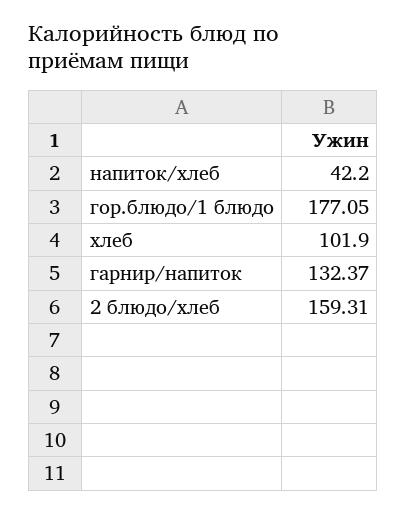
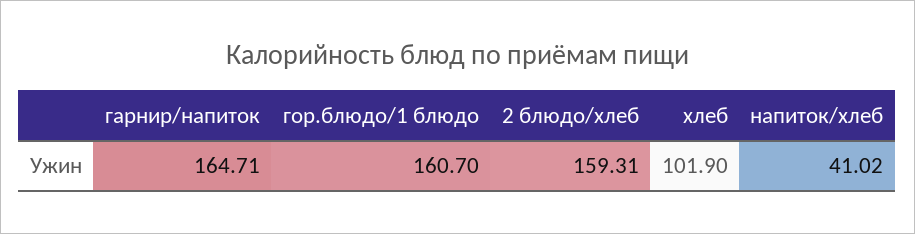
  {
-   "напиток/хлеб": 42.2,
+   "напиток/хлеб": 41.02,
-   "гор.блюдо/1 блюдо": 177.05,
+   "гор.блюдо/1 блюдо": 160.7,
    "хлеб": 101.9,
-   "гарнир/напиток": 132.37,
+   "гарнир/напиток": 164.71,
    "2 блюдо/хлеб": 159.31
  }

